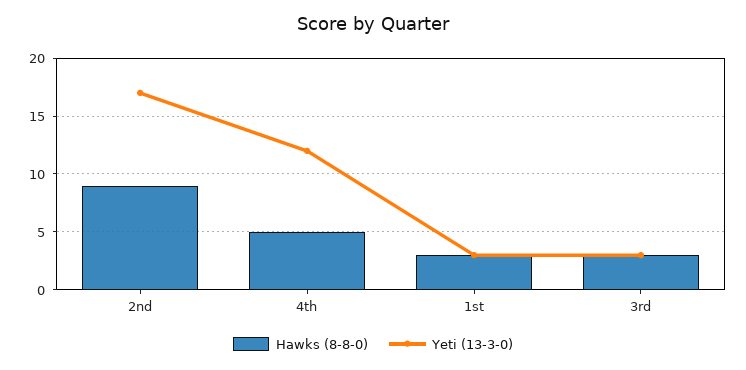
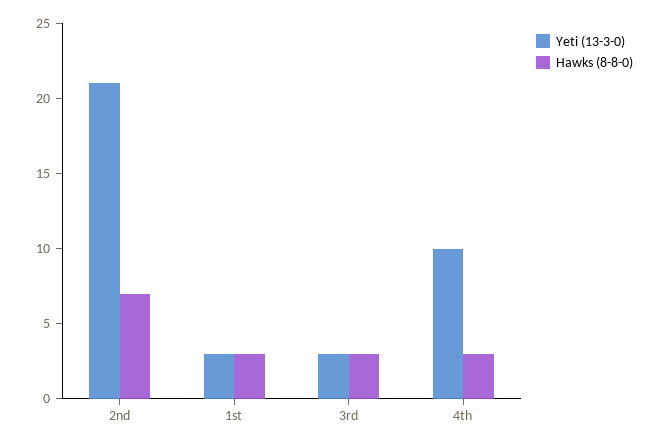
  {
    "Hawks (8-8-0)": {
-     "2nd": 9,
+     "2nd": 7,
-     "4th": 5,
+     "4th": 3,
      "1st": 3,
      "3rd": 3
    },
    "Yeti (13-3-0)": {
-     "2nd": 17,
+     "2nd": 21,
-     "4th": 12,
+     "4th": 10,
      "1st": 3,
      "3rd": 3
    }
  }

